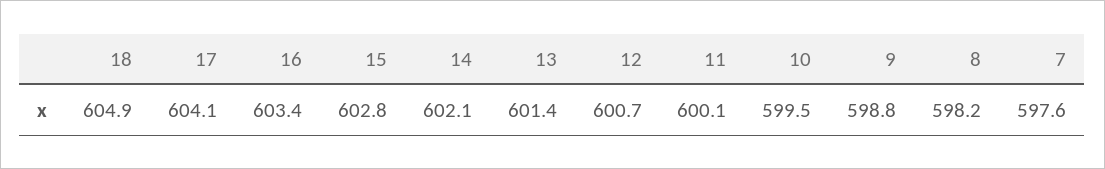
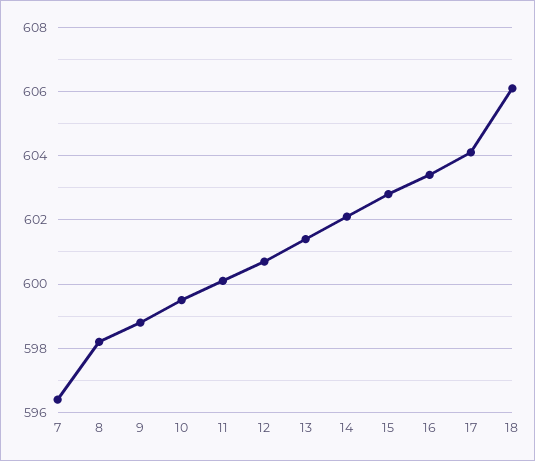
  {
-   "18": 604.9,
+   "18": 606,
    "17": 604.1,
    "16": 603.4,
    "15": 602.8,
    "14": 602.1,
    "13": 601.4,
    "12": 600.7,
    "11": 600.1,
    "10": 599.5,
    "9": 598.8,
    "8": 598.2,
-   "7": 597.6
+   "7": 596.5
  }

